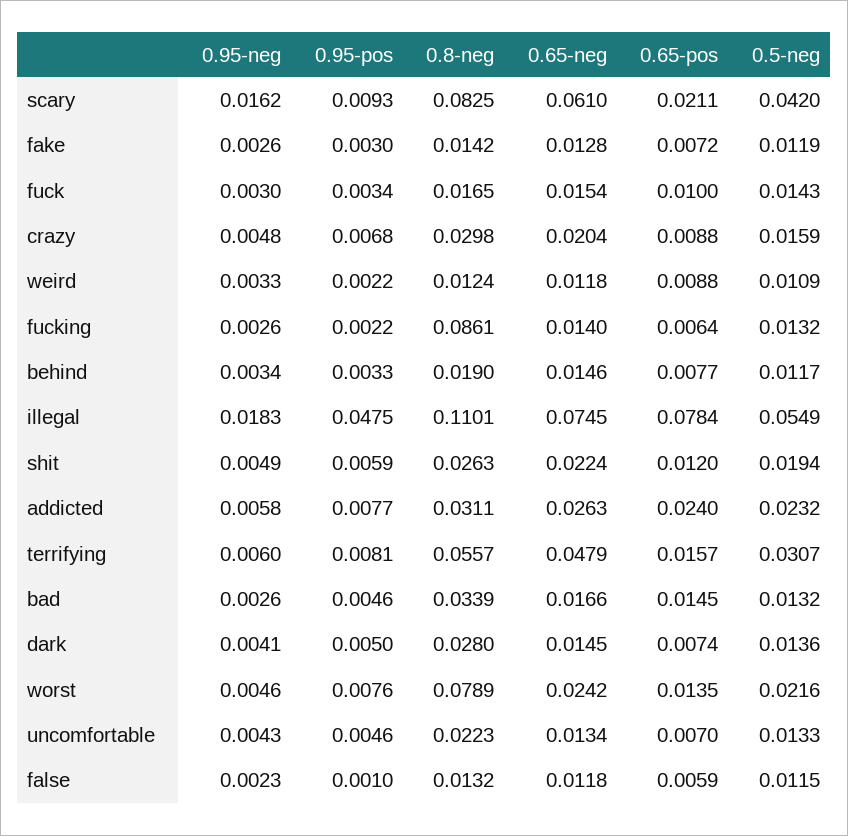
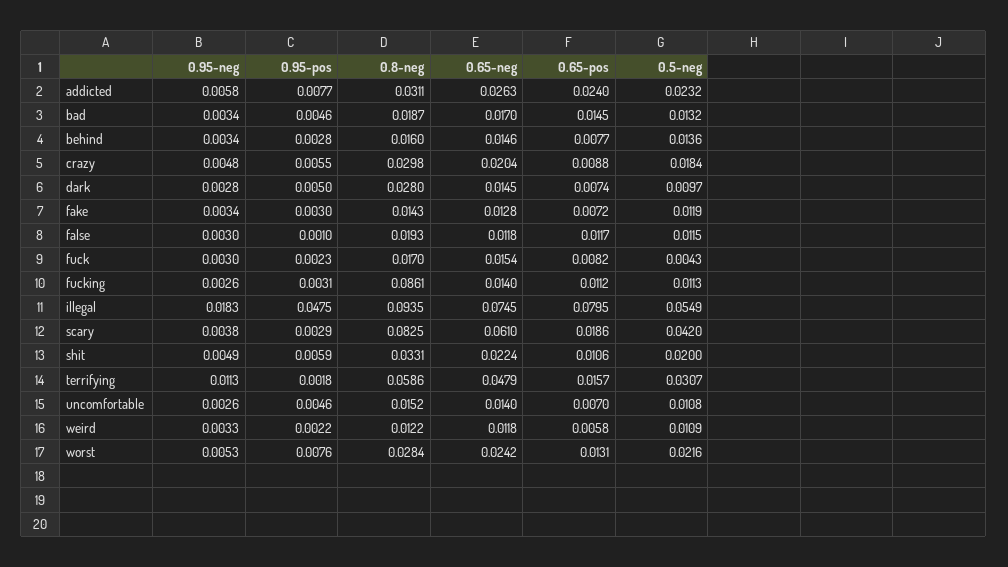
  {
    "0.95-neg": {
-     "scary": 0.0162,
+     "scary": 0.0038,
-     "fake": 0.0026,
+     "fake": 0.0034,
      "fuck": 0.003,
      "crazy": 0.0048,
      "weird": 0.0033,
      "fucking": 0.0026,
      "behind": 0.0034,
      "illegal": 0.0183,
      "shit": 0.0049,
      "addicted": 0.0058,
-     "terrifying": 0.006,
+     "terrifying": 0.0113,
-     "bad": 0.0026,
+     "bad": 0.0034,
-     "dark": 0.0041,
+     "dark": 0.0028,
-     "worst": 0.0046,
+     "worst": 0.0053,
-     "uncomfortable": 0.0043,
+     "uncomfortable": 0.0026,
-     "false": 0.0023
+     "false": 0.003
    },
    "0.95-pos": {
-     "scary": 0.0093,
+     "scary": 0.0029,
      "fake": 0.003,
-     "fuck": 0.0034,
+     "fuck": 0.0023,
-     "crazy": 0.0068,
+     "crazy": 0.0055,
      "weird": 0.0022,
-     "fucking": 0.0022,
+     "fucking": 0.0031,
-     "behind": 0.0033,
+     "behind": 0.0028,
      "illegal": 0.0475,
      "shit": 0.0059,
      "addicted": 0.0077,
-     "terrifying": 0.0081,
+     "terrifying": 0.0018,
      "bad": 0.0046,
      "dark": 0.005,
      "worst": 0.0076,
      "uncomfortable": 0.0046,
      "false": 0.001
    },
    "0.8-neg": {
      "scary": 0.0825,
-     "fake": 0.0142,
+     "fake": 0.0143,
-     "fuck": 0.0165,
+     "fuck": 0.017,
      "crazy": 0.0298,
-     "weird": 0.0124,
+     "weird": 0.0122,
      "fucking": 0.0861,
-     "behind": 0.019,
+     "behind": 0.016,
-     "illegal": 0.1101,
+     "illegal": 0.0935,
-     "shit": 0.0263,
+     "shit": 0.0331,
      "addicted": 0.0311,
-     "terrifying": 0.0557,
+     "terrifying": 0.0586,
-     "bad": 0.0339,
+     "bad": 0.0187,
      "dark": 0.028,
-     "worst": 0.0789,
+     "worst": 0.0284,
-     "uncomfortable": 0.0223,
+     "uncomfortable": 0.0152,
-     "false": 0.0132
+     "false": 0.0193
    },
    "0.65-neg": {
      "scary": 0.061,
      "fake": 0.0128,
      "fuck": 0.0154,
      "crazy": 0.0204,
      "weird": 0.0118,
      "fucking": 0.014,
      "behind": 0.0146,
      "illegal": 0.0745,
      "shit": 0.0224,
      "addicted": 0.0263,
      "terrifying": 0.0479,
-     "bad": 0.0166,
+     "bad": 0.017,
      "dark": 0.0145,
      "worst": 0.0242,
-     "uncomfortable": 0.0134,
+     "uncomfortable": 0.014,
      "false": 0.0118
    },
    "0.65-pos": {
-     "scary": 0.0211,
+     "scary": 0.0186,
      "fake": 0.0072,
-     "fuck": 0.01,
+     "fuck": 0.0082,
      "crazy": 0.0088,
-     "weird": 0.0088,
+     "weird": 0.0058,
-     "fucking": 0.0064,
+     "fucking": 0.0112,
      "behind": 0.0077,
-     "illegal": 0.0784,
+     "illegal": 0.0795,
-     "shit": 0.012,
+     "shit": 0.0106,
      "addicted": 0.024,
      "terrifying": 0.0157,
      "bad": 0.0145,
      "dark": 0.0074,
-     "worst": 0.0135,
+     "worst": 0.0131,
      "uncomfortable": 0.007,
-     "false": 0.0059
+     "false": 0.0117
    },
    "0.5-neg": {
      "scary": 0.042,
      "fake": 0.0119,
-     "fuck": 0.0143,
+     "fuck": 0.0043,
-     "crazy": 0.0159,
+     "crazy": 0.0184,
      "weird": 0.0109,
-     "fucking": 0.0132,
+     "fucking": 0.0113,
-     "behind": 0.0117,
+     "behind": 0.0136,
      "illegal": 0.0549,
-     "shit": 0.0194,
+     "shit": 0.02,
      "addicted": 0.0232,
      "terrifying": 0.0307,
      "bad": 0.0132,
-     "dark": 0.0136,
+     "dark": 0.0097,
      "worst": 0.0216,
-     "uncomfortable": 0.0133,
+     "uncomfortable": 0.0108,
      "false": 0.0115
    }
  }

